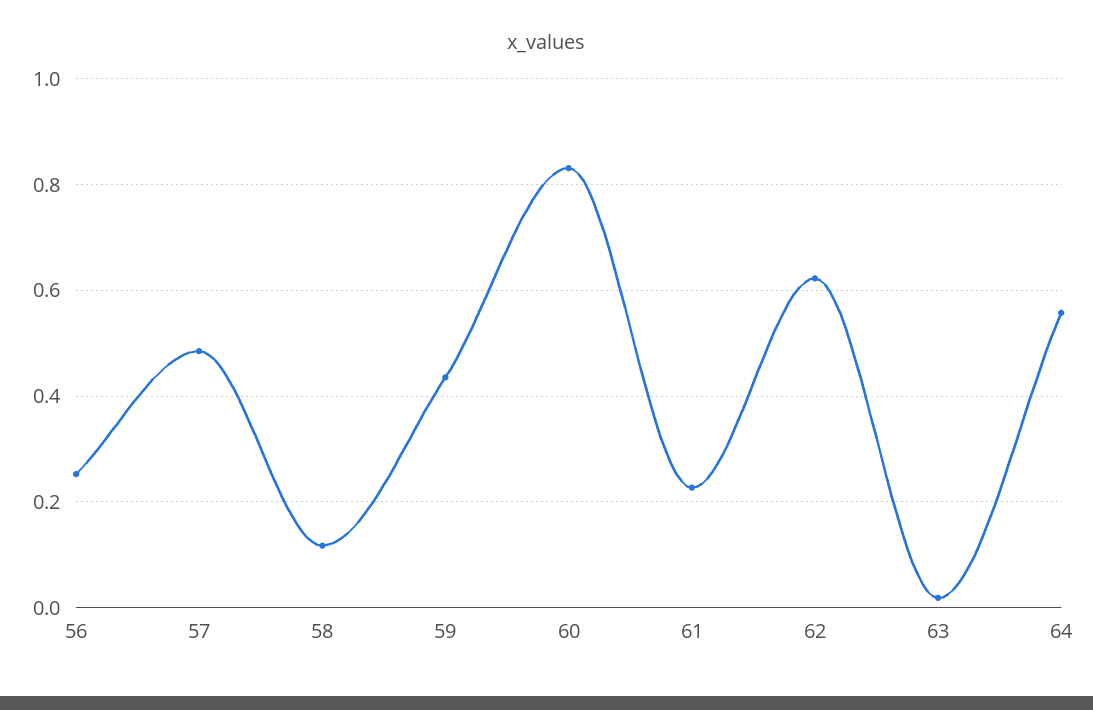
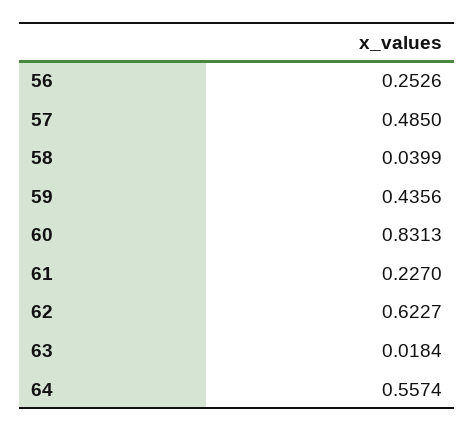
  {
    "56": 0.2526,
    "57": 0.485,
-   "58": 0.12,
+   "58": 0.0399,
    "59": 0.4356,
    "60": 0.8313,
    "61": 0.227,
    "62": 0.6227,
    "63": 0.0184,
    "64": 0.5574
  }

